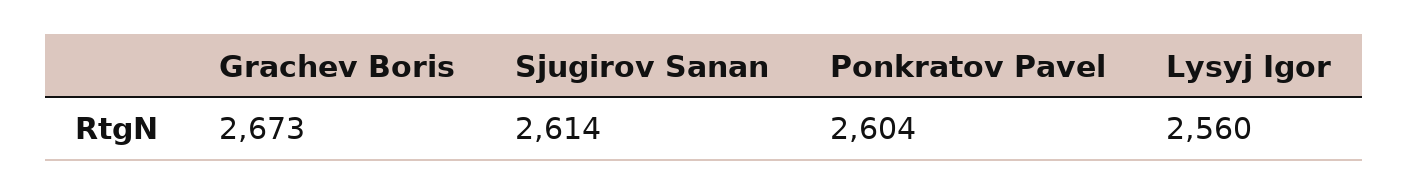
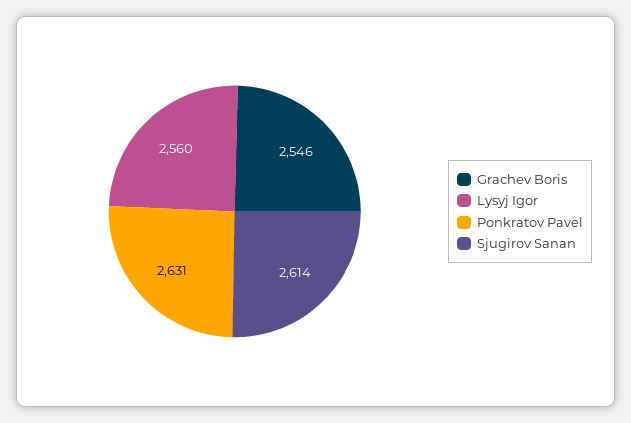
  {
-   "Grachev Boris": 2673,
+   "Grachev Boris": 2546,
    "Sjugirov Sanan": 2614,
-   "Ponkratov Pavel": 2604,
+   "Ponkratov Pavel": 2631,
    "Lysyj Igor": 2560
  }

